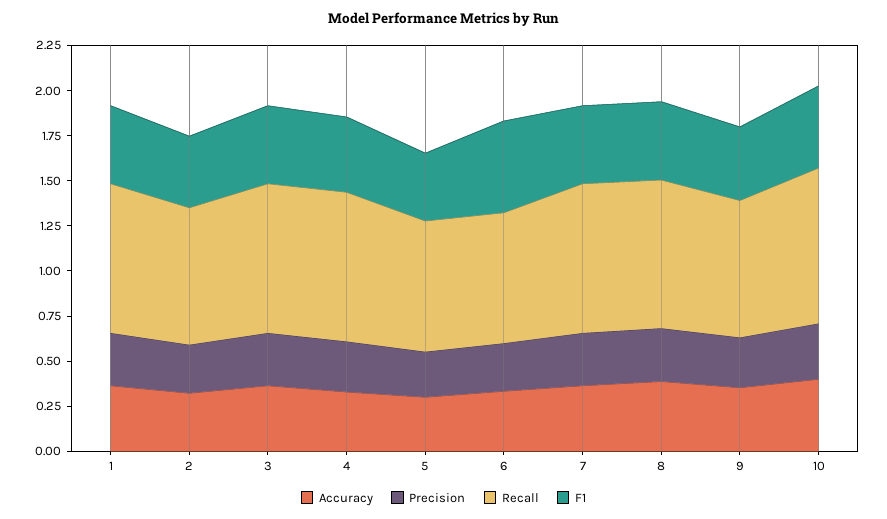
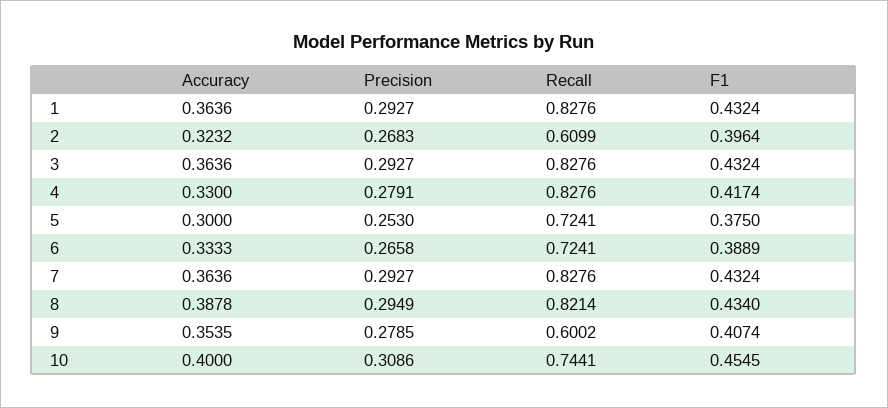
  {
    "Accuracy": {
      "1": 0.3636,
      "2": 0.3232,
      "3": 0.3636,
      "4": 0.33,
      "5": 0.3,
      "6": 0.3333,
      "7": 0.3636,
      "8": 0.3878,
      "9": 0.3535,
      "10": 0.4
    },
    "Precision": {
      "1": 0.2927,
      "2": 0.2683,
      "3": 0.2927,
      "4": 0.2791,
      "5": 0.253,
      "6": 0.2658,
      "7": 0.2927,
      "8": 0.2949,
      "9": 0.2785,
      "10": 0.3086
    },
    "Recall": {
      "1": 0.8276,
-     "2": 0.75,
+     "2": 0.6099,
      "3": 0.8276,
      "4": 0.8276,
      "5": 0.7241,
      "6": 0.7241,
      "7": 0.8276,
      "8": 0.8214,
-     "9": 0.75,
+     "9": 0.6002,
-     "10": 0.85
+     "10": 0.7441
    },
    "F1": {
      "1": 0.4324,
      "2": 0.3964,
      "3": 0.4324,
      "4": 0.4174,
      "5": 0.375,
-     "6": 0.5,
+     "6": 0.3889,
      "7": 0.4324,
      "8": 0.434,
      "9": 0.4074,
      "10": 0.4545
    }
  }

